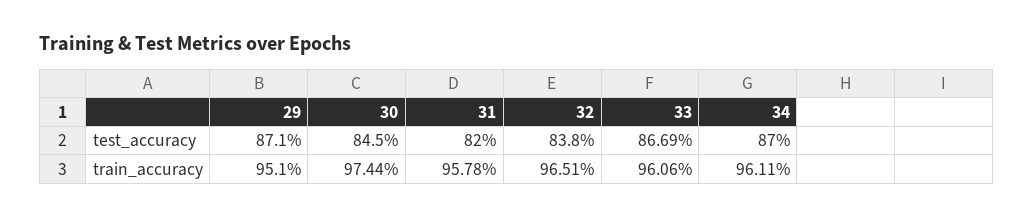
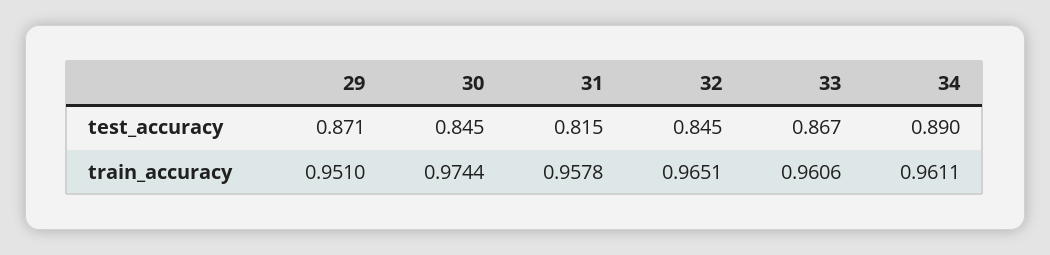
  {
    "29": {
      "test_accuracy": 0.871,
      "train_accuracy": 0.951
    },
    "30": {
      "test_accuracy": 0.845,
      "train_accuracy": 0.9744
    },
    "31": {
-     "test_accuracy": 0.82,
+     "test_accuracy": 0.815,
      "train_accuracy": 0.9578
    },
    "32": {
-     "test_accuracy": 0.838,
+     "test_accuracy": 0.845,
      "train_accuracy": 0.9651
    },
    "33": {
      "test_accuracy": 0.8669,
      "train_accuracy": 0.9606
    },
    "34": {
-     "test_accuracy": 0.87,
+     "test_accuracy": 0.89,
      "train_accuracy": 0.9611
    }
  }

